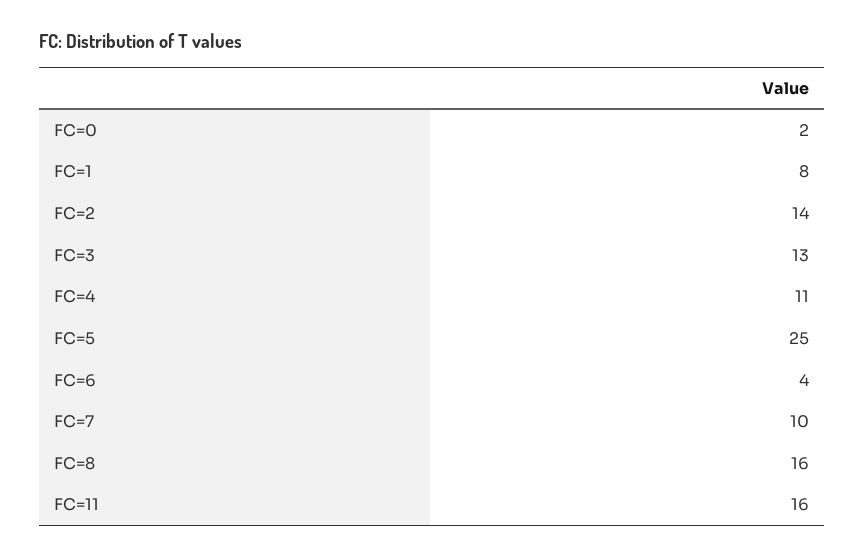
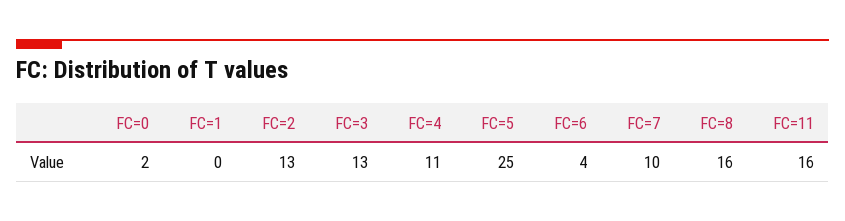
  {
    "FC=0": 2,
-   "FC=1": 8,
+   "FC=1": 0,
-   "FC=2": 14,
+   "FC=2": 13,
    "FC=3": 13,
    "FC=4": 11,
    "FC=5": 25,
    "FC=6": 4,
    "FC=7": 10,
    "FC=8": 16,
    "FC=11": 16
  }

